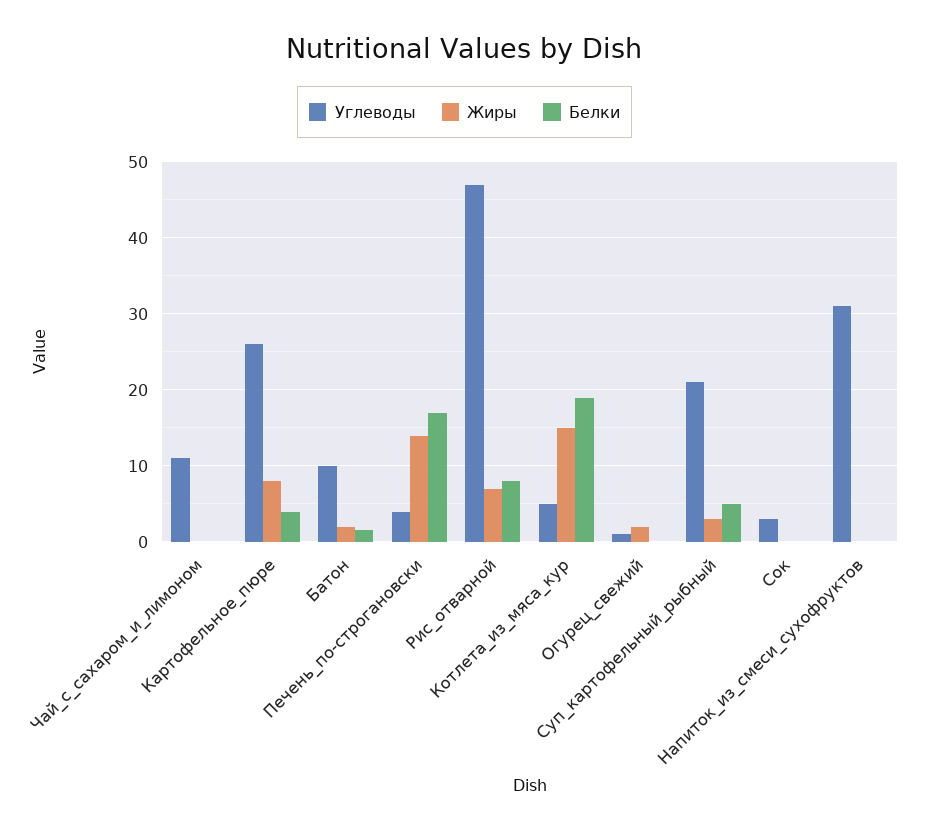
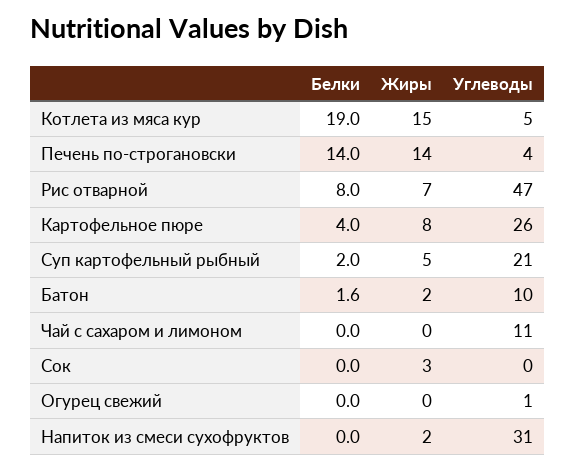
  {
    "Углеводы": {
      "Чай_с_сахаром_и_лимоном": 11,
      "Картофельное_пюре": 26,
      "Батон": 10,
      "Печень_по-строгановски": 4,
      "Рис_отварной": 47,
      "Котлета_из_мяса_кур": 5,
      "Огурец_свежий": 1,
      "Суп_картофельный_рыбный": 21,
-     "Сок": 3,
+     "Сок": 0,
      "Напиток_из_смеси_сухофруктов": 31
    },
    "Жиры": {
      "Чай_с_сахаром_и_лимоном": 0,
      "Картофельное_пюре": 8,
      "Батон": 2,
      "Печень_по-строгановски": 14,
      "Рис_отварной": 7,
      "Котлета_из_мяса_кур": 15,
-     "Огурец_свежий": 2,
+     "Огурец_свежий": 0,
-     "Суп_картофельный_рыбный": 3,
+     "Суп_картофельный_рыбный": 5,
-     "Сок": 0,
+     "Сок": 3,
-     "Напиток_из_смеси_сухофруктов": 0
+     "Напиток_из_смеси_сухофруктов": 2
    },
    "Белки": {
      "Чай_с_сахаром_и_лимоном": 0,
      "Картофельное_пюре": 4,
      "Батон": 1.6,
-     "Печень_по-строгановски": 17,
+     "Печень_по-строгановски": 14,
      "Рис_отварной": 8,
      "Котлета_из_мяса_кур": 19,
      "Огурец_свежий": 0,
-     "Суп_картофельный_рыбный": 5,
+     "Суп_картофельный_рыбный": 2,
      "Сок": 0,
      "Напиток_из_смеси_сухофруктов": 0
    }
  }

